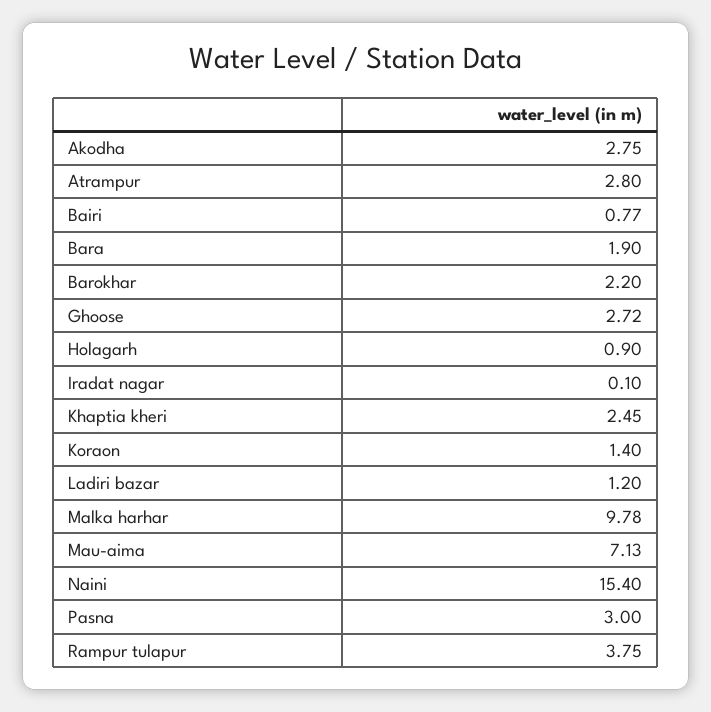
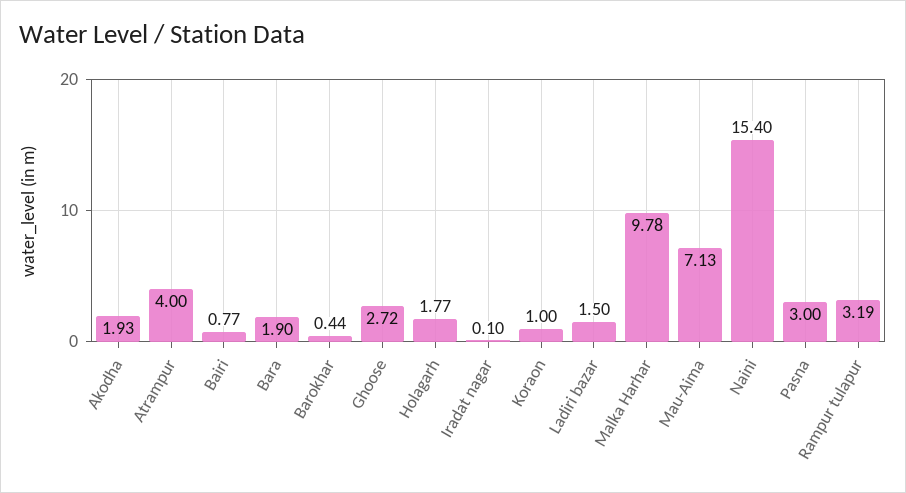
  {
-   "Akodha": 2.75,
+   "Akodha": 1.93,
-   "Atrampur": 2.8,
+   "Atrampur": 4,
    "Bairi": 0.77,
    "Bara": 1.9,
-   "Barokhar": 2.2,
+   "Barokhar": 0.44,
    "Ghoose": 2.72,
-   "Holagarh": 0.9,
+   "Holagarh": 1.77,
    "Iradat nagar": 0.1,
-   "Khaptia kheri": 2.45,
-   "Koraon": 1.4,
+   "Koraon": 1,
-   "Ladiri bazar": 1.2,
+   "Ladiri bazar": 1.5,
    "Malka harhar": 9.78,
    "Mau-aima": 7.13,
    "Naini": 15.4,
    "Pasna": 3,
-   "Rampur tulapur": 3.75
+   "Rampur tulapur": 3.19
  }

